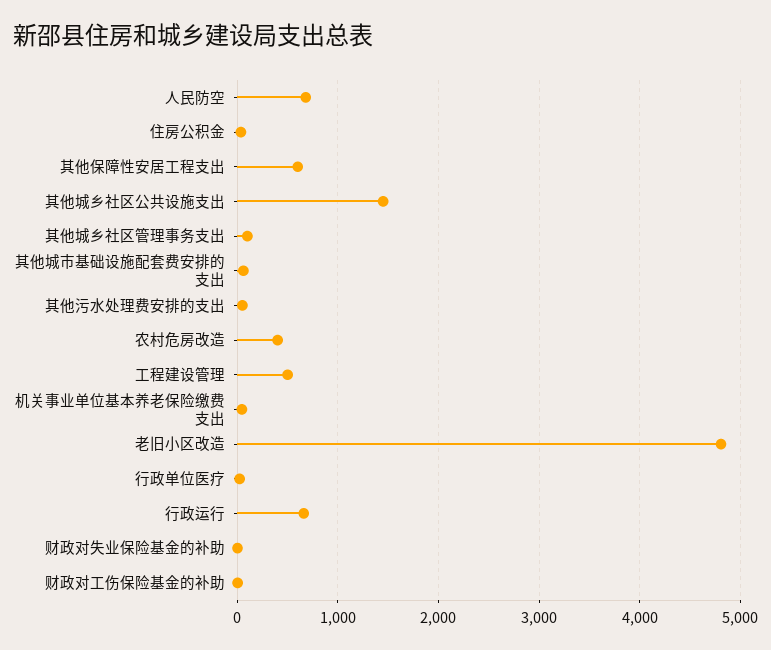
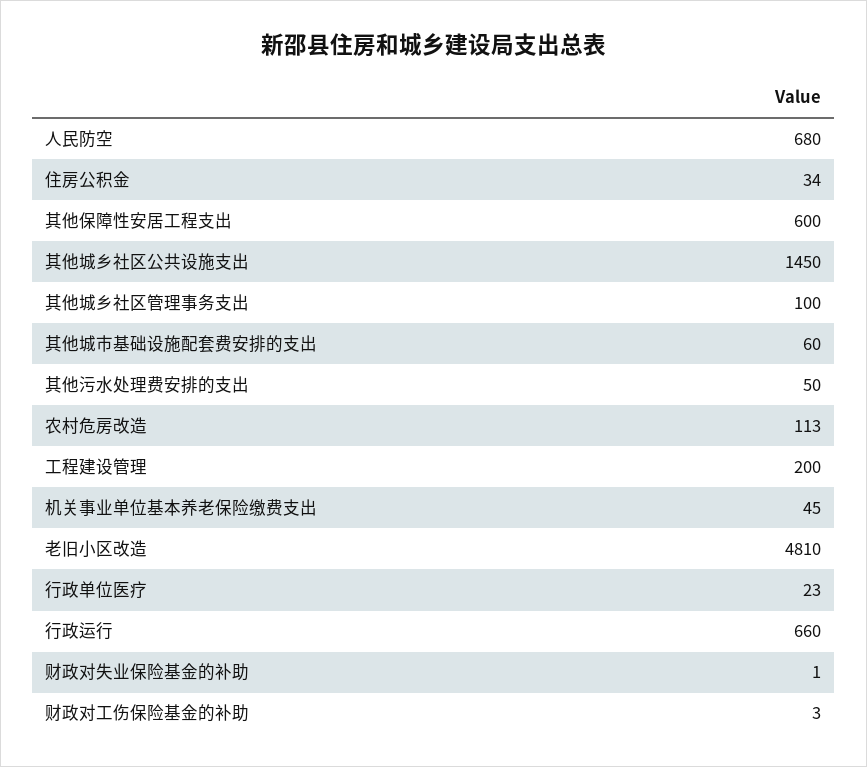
  {
    "人民防空": 680,
    "住房公积金": 34,
    "其他保障性安居工程支出": 600,
    "其他城乡社区公共设施支出": 1450,
    "其他城乡社区管理事务支出": 100,
    "其他城市基础设施配套费安排的支出": 60,
    "其他污水处理费安排的支出": 50,
-   "农村危房改造": 400,
+   "农村危房改造": 113,
-   "工程建设管理": 500,
+   "工程建设管理": 200,
    "机关事业单位基本养老保险缴费支出": 45,
    "老旧小区改造": 4810,
    "行政单位医疗": 23,
    "行政运行": 660,
    "财政对失业保险基金的补助": 1,
    "财政对工伤保险基金的补助": 3
  }

